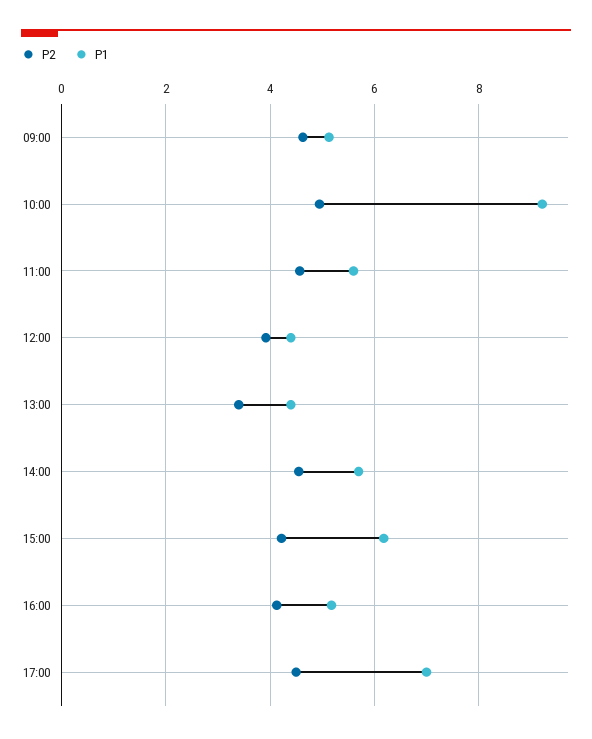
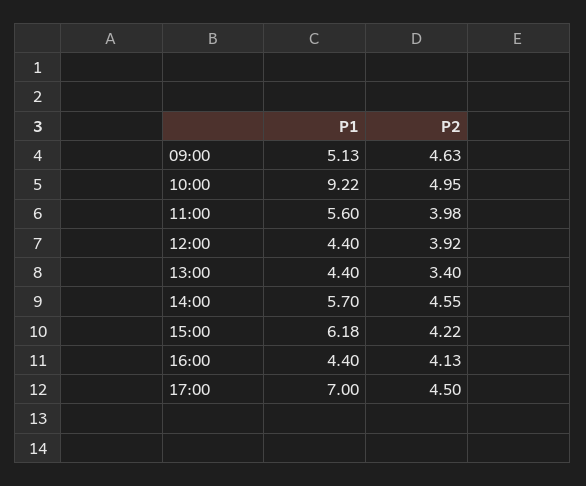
  {
    "P2": {
      "09:00": 4.63,
      "10:00": 4.95,
-     "11:00": 4.6,
+     "11:00": 3.98,
      "12:00": 3.92,
      "13:00": 3.4,
      "14:00": 4.55,
      "15:00": 4.22,
      "16:00": 4.13,
      "17:00": 4.5
    },
    "P1": {
      "09:00": 5.13,
      "10:00": 9.22,
      "11:00": 5.6,
      "12:00": 4.4,
      "13:00": 4.4,
      "14:00": 5.7,
      "15:00": 6.18,
-     "16:00": 5.2,
+     "16:00": 4.4,
      "17:00": 7
    }
  }

